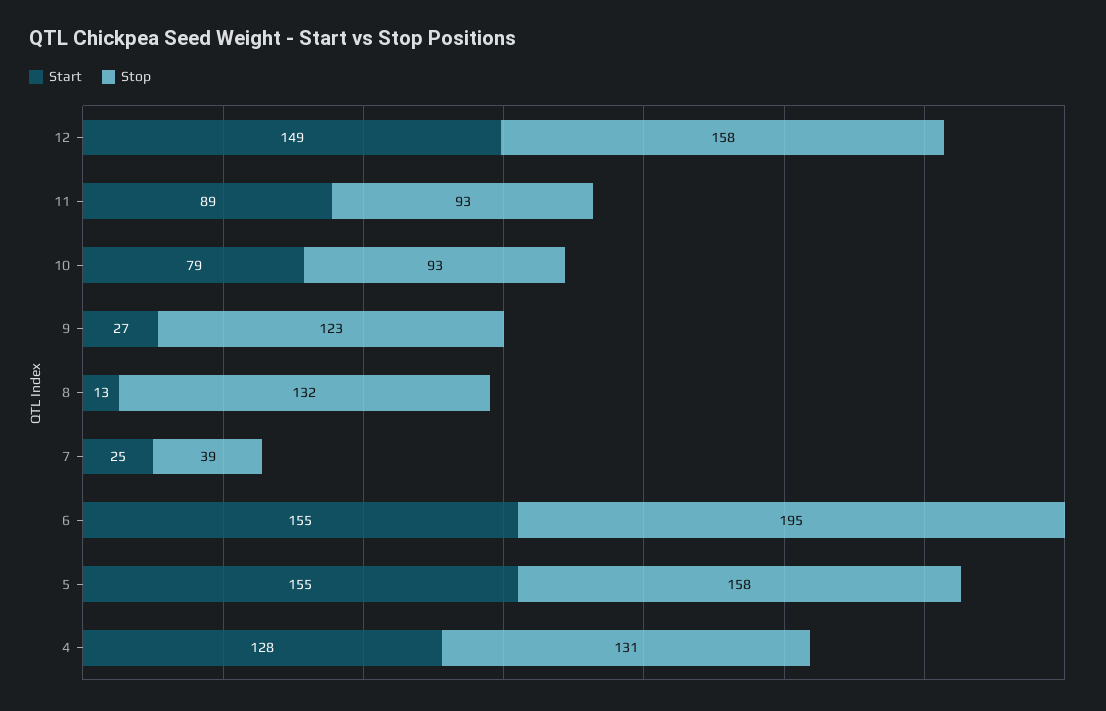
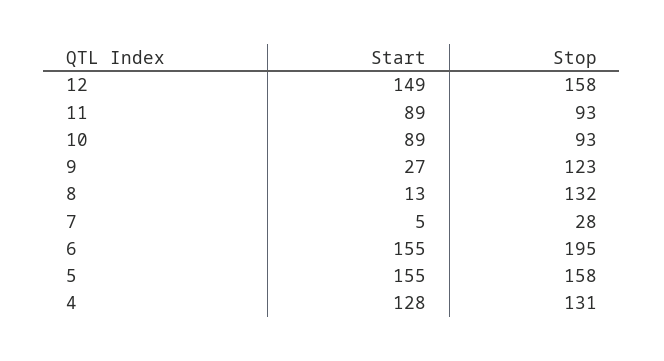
  {
    "Start": {
      "12": 149,
      "11": 89,
-     "10": 79,
+     "10": 89,
      "9": 27,
      "8": 13,
-     "7": 25,
+     "7": 5,
      "6": 155,
      "5": 155,
      "4": 128
    },
    "Stop": {
      "12": 158,
      "11": 93,
      "10": 93,
      "9": 123,
      "8": 132,
-     "7": 39,
+     "7": 28,
      "6": 195,
      "5": 158,
      "4": 131
    }
  }

